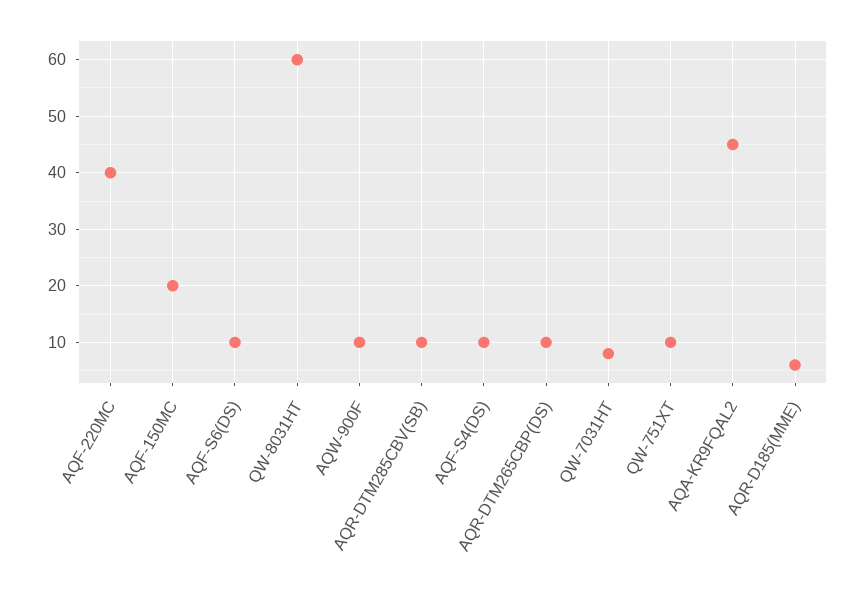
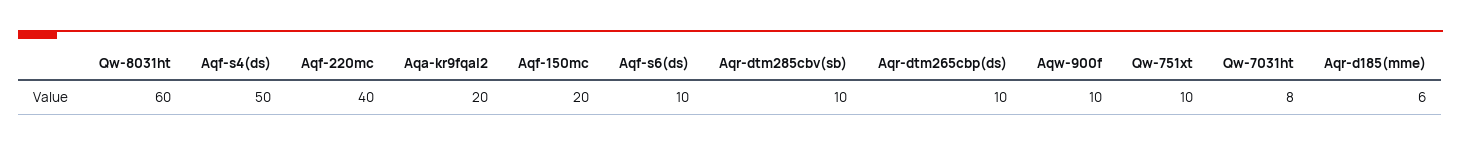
  {
    "AQF-220MC": 40,
    "AQF-150MC": 20,
    "AQF-S6(DS)": 10,
    "QW-8031HT": 60,
    "AQW-900F": 10,
    "AQR-DTM285CBV(SB)": 10,
-   "AQF-S4(DS)": 10,
+   "AQF-S4(DS)": 50,
    "AQR-DTM265CBP(DS)": 10,
    "QW-7031HT": 8,
    "QW-751XT": 10,
-   "AQA-KR9FQAL2": 45,
+   "AQA-KR9FQAL2": 20,
    "AQR-D185(MME)": 6
  }

